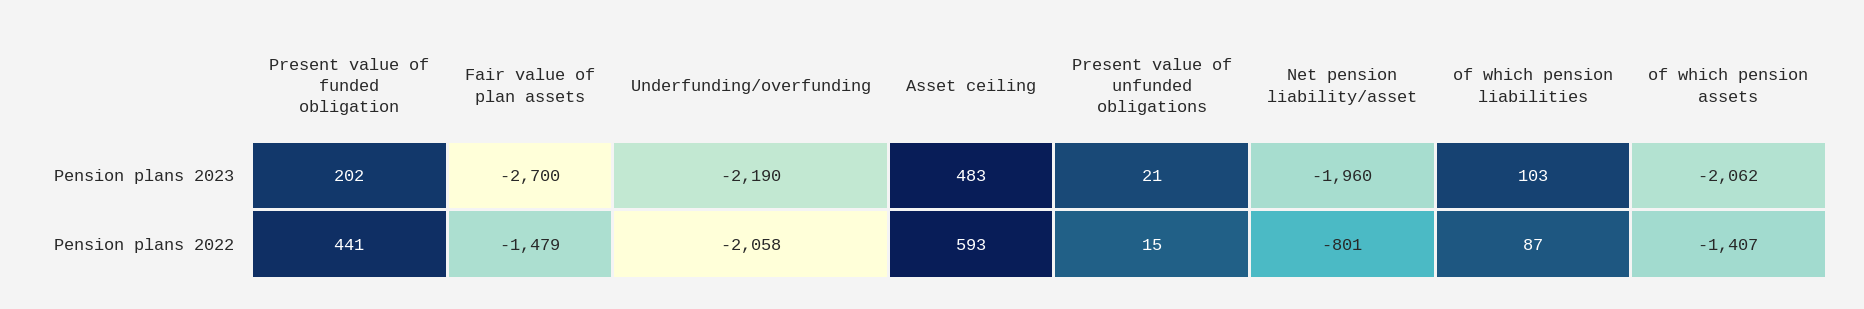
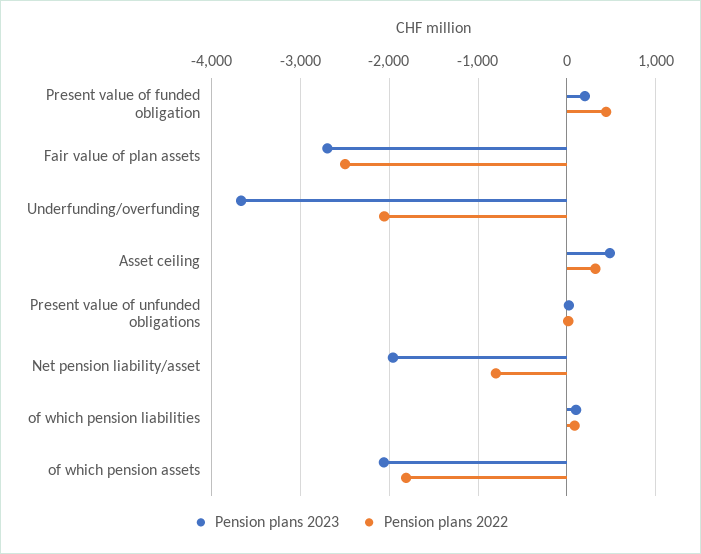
  {
    "Pension plans 2023": {
      "Present value of funded obligation": 202,
      "Fair value of plan assets": -2700,
-     "Underfunding/overfunding": -2190,
+     "Underfunding/overfunding": -3700,
      "Asset ceiling": 483,
      "Present value of unfunded obligations": 21,
      "Net pension liability/asset": -1960,
      "of which pension liabilities": 103,
      "of which pension assets": -2062
    },
    "Pension plans 2022": {
      "Present value of funded obligation": 441,
-     "Fair value of plan assets": -1479,
+     "Fair value of plan assets": -2500,
      "Underfunding/overfunding": -2058,
-     "Asset ceiling": 593,
+     "Asset ceiling": 300,
      "Present value of unfunded obligations": 15,
      "Net pension liability/asset": -801,
      "of which pension liabilities": 87,
-     "of which pension assets": -1407
+     "of which pension assets": -1800
    }
  }

